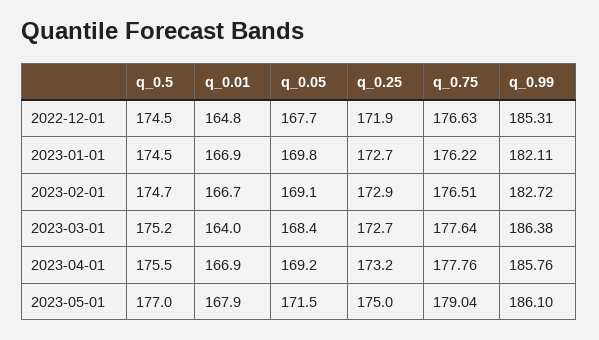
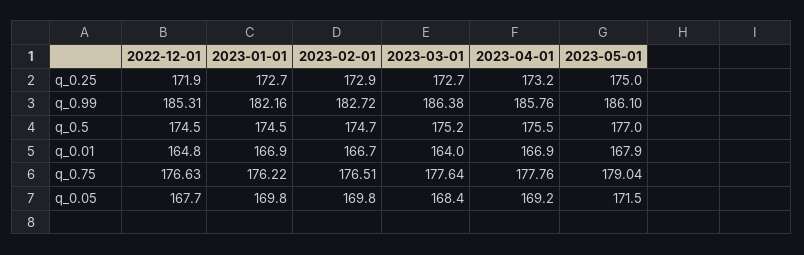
  {
    "q_0.5": {
      "2022-12-01": 174.5,
      "2023-01-01": 174.5,
      "2023-02-01": 174.7,
      "2023-03-01": 175.2,
      "2023-04-01": 175.5,
      "2023-05-01": 177
    },
    "q_0.01": {
      "2022-12-01": 164.8,
      "2023-01-01": 166.9,
      "2023-02-01": 166.7,
      "2023-03-01": 164,
      "2023-04-01": 166.9,
      "2023-05-01": 167.9
    },
    "q_0.05": {
      "2022-12-01": 167.7,
      "2023-01-01": 169.8,
-     "2023-02-01": 169.1,
+     "2023-02-01": 169.8,
      "2023-03-01": 168.4,
      "2023-04-01": 169.2,
      "2023-05-01": 171.5
    },
    "q_0.25": {
      "2022-12-01": 171.9,
      "2023-01-01": 172.7,
      "2023-02-01": 172.9,
      "2023-03-01": 172.7,
      "2023-04-01": 173.2,
      "2023-05-01": 175
    },
    "q_0.75": {
      "2022-12-01": 176.63,
      "2023-01-01": 176.22,
      "2023-02-01": 176.51,
      "2023-03-01": 177.64,
      "2023-04-01": 177.76,
      "2023-05-01": 179.04
    },
    "q_0.99": {
      "2022-12-01": 185.31,
-     "2023-01-01": 182.11,
+     "2023-01-01": 182.16,
      "2023-02-01": 182.72,
      "2023-03-01": 186.38,
      "2023-04-01": 185.76,
      "2023-05-01": 186.1
    }
  }

